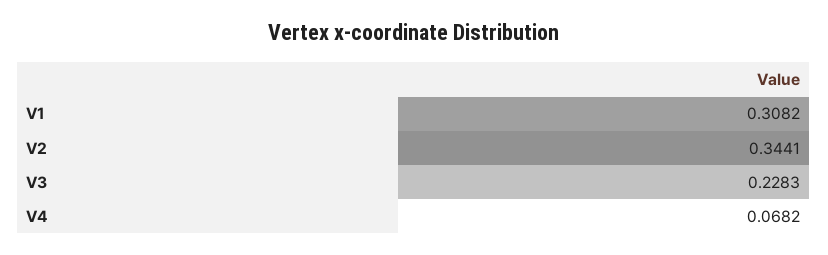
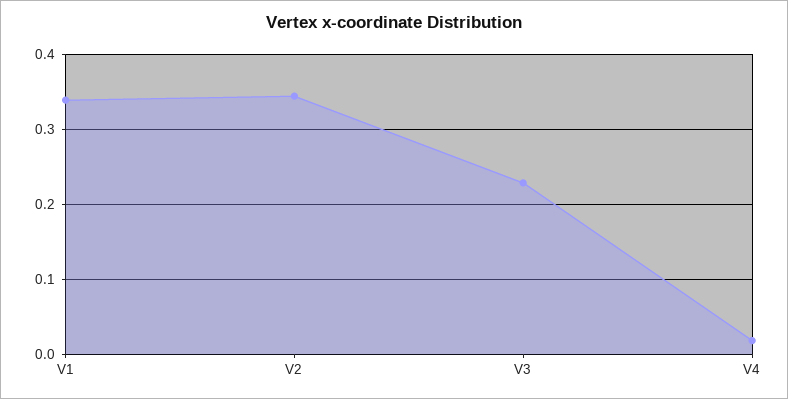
  {
-   "V1": 0.3082,
+   "V1": 0.34,
    "V2": 0.3441,
    "V3": 0.2283,
-   "V4": 0.0682
+   "V4": 0.02
  }

